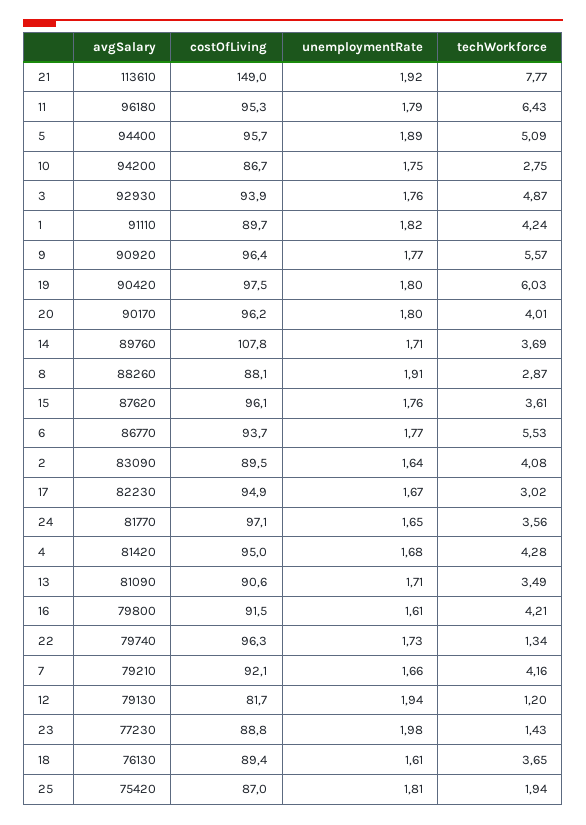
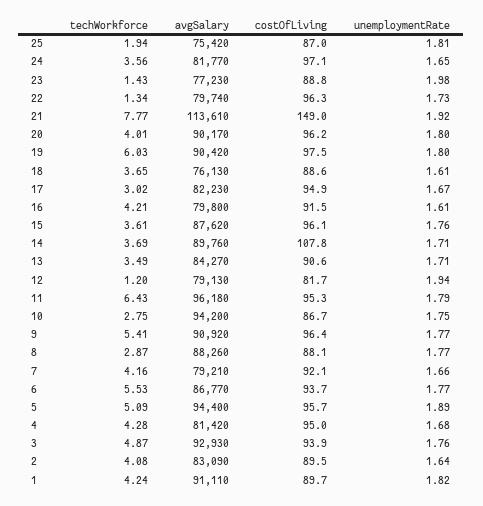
  {
    "avgSalary": {
      "21": 113610,
      "11": 96180,
      "5": 94400,
      "10": 94200,
      "3": 92930,
      "1": 91110,
      "9": 90920,
      "19": 90420,
      "20": 90170,
      "14": 89760,
      "8": 88260,
      "15": 87620,
      "6": 86770,
      "2": 83090,
      "17": 82230,
      "24": 81770,
      "4": 81420,
-     "13": 81090,
+     "13": 84270,
      "16": 79800,
      "22": 79740,
      "7": 79210,
      "12": 79130,
      "23": 77230,
      "18": 76130,
      "25": 75420
    },
    "costOfLiving": {
      "21": 149,
      "11": 95.3,
      "5": 95.7,
      "10": 86.7,
      "3": 93.9,
      "1": 89.7,
      "9": 96.4,
      "19": 97.5,
      "20": 96.2,
      "14": 107.8,
      "8": 88.1,
      "15": 96.1,
      "6": 93.7,
      "2": 89.5,
      "17": 94.9,
      "24": 97.1,
      "4": 95,
      "13": 90.6,
      "16": 91.5,
      "22": 96.3,
      "7": 92.1,
      "12": 81.7,
      "23": 88.8,
-     "18": 89.4,
+     "18": 88.6,
      "25": 87
    },
    "unemploymentRate": {
      "21": 1.92,
      "11": 1.79,
      "5": 1.89,
      "10": 1.75,
      "3": 1.76,
      "1": 1.82,
      "9": 1.77,
      "19": 1.8,
      "20": 1.8,
      "14": 1.71,
-     "8": 1.91,
+     "8": 1.77,
      "15": 1.76,
      "6": 1.77,
      "2": 1.64,
      "17": 1.67,
      "24": 1.65,
      "4": 1.68,
      "13": 1.71,
      "16": 1.61,
      "22": 1.73,
      "7": 1.66,
      "12": 1.94,
      "23": 1.98,
      "18": 1.61,
      "25": 1.81
    },
    "techWorkforce": {
      "21": 7.77,
      "11": 6.43,
      "5": 5.09,
      "10": 2.75,
      "3": 4.87,
      "1": 4.24,
-     "9": 5.57,
+     "9": 5.41,
      "19": 6.03,
      "20": 4.01,
      "14": 3.69,
      "8": 2.87,
      "15": 3.61,
      "6": 5.53,
      "2": 4.08,
      "17": 3.02,
      "24": 3.56,
      "4": 4.28,
      "13": 3.49,
      "16": 4.21,
      "22": 1.34,
      "7": 4.16,
      "12": 1.2,
      "23": 1.43,
      "18": 3.65,
      "25": 1.94
    }
  }

